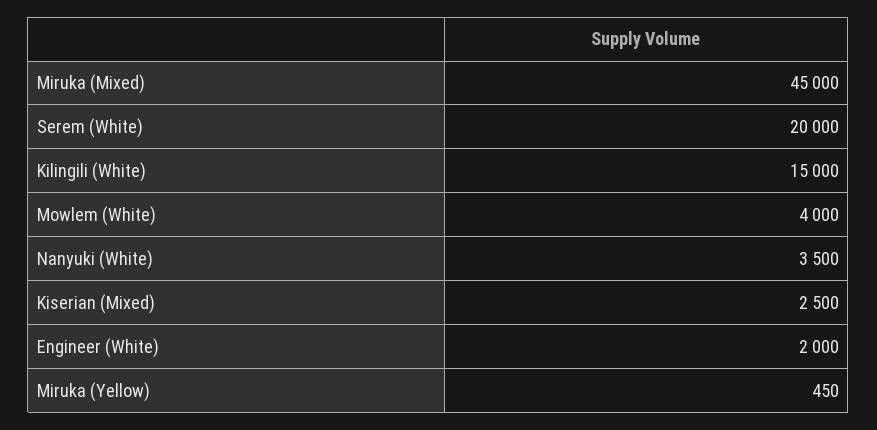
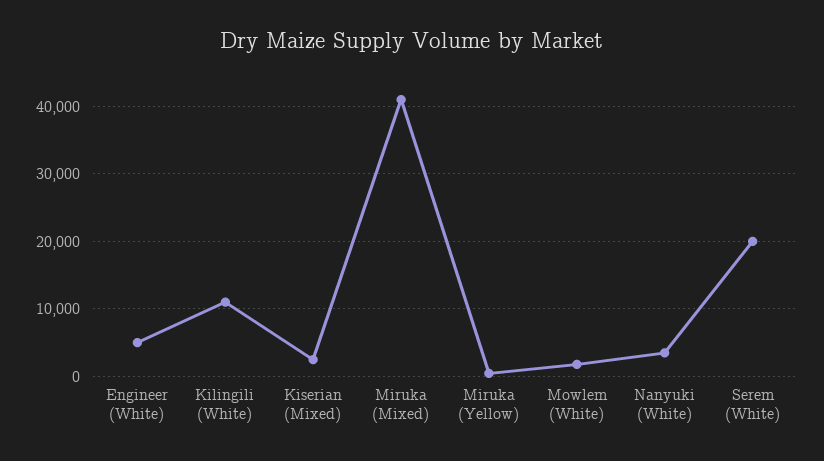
  {
-   "Miruka (Mixed)": 45000,
+   "Miruka (Mixed)": 41000,
    "Serem (White)": 20000,
-   "Kilingili (White)": 15000,
+   "Kilingili (White)": 11000,
-   "Mowlem (White)": 4000,
+   "Mowlem (White)": 2000,
    "Nanyuki (White)": 3500,
    "Kiserian (Mixed)": 2500,
-   "Engineer (White)": 2000,
+   "Engineer (White)": 5000,
    "Miruka (Yellow)": 450
  }

